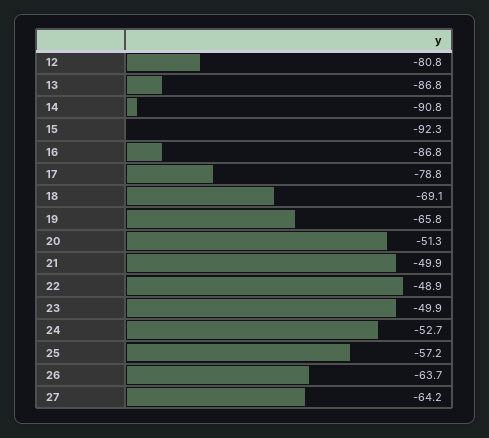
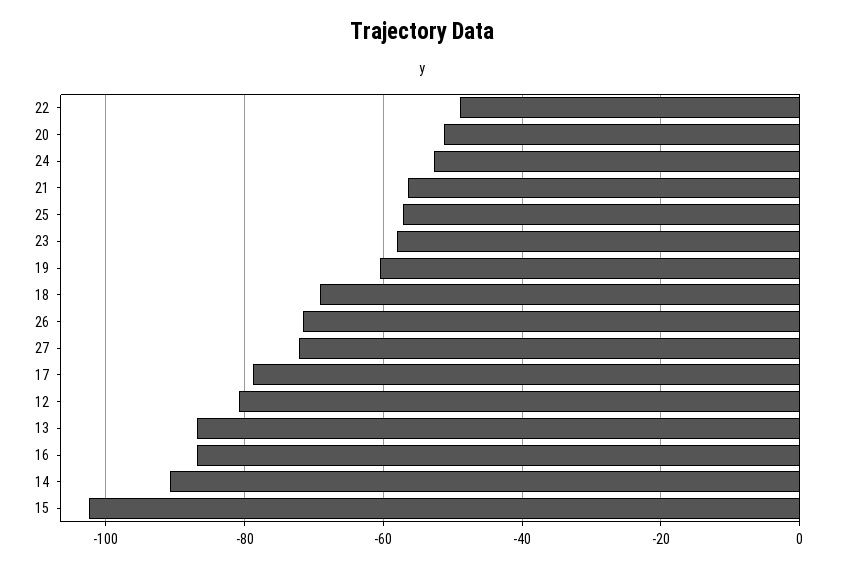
  {
    "12": -80.8,
    "13": -86.8,
    "14": -90.8,
-   "15": -92.3,
+   "15": -102,
    "16": -86.8,
    "17": -78.8,
    "18": -69.1,
-   "19": -65.8,
+   "19": -60,
    "20": -51.3,
-   "21": -49.9,
+   "21": -56,
    "22": -48.9,
-   "23": -49.9,
+   "23": -58,
    "24": -52.7,
    "25": -57.2,
-   "26": -63.7,
+   "26": -72,
-   "27": -64.2
+   "27": -72
  }

